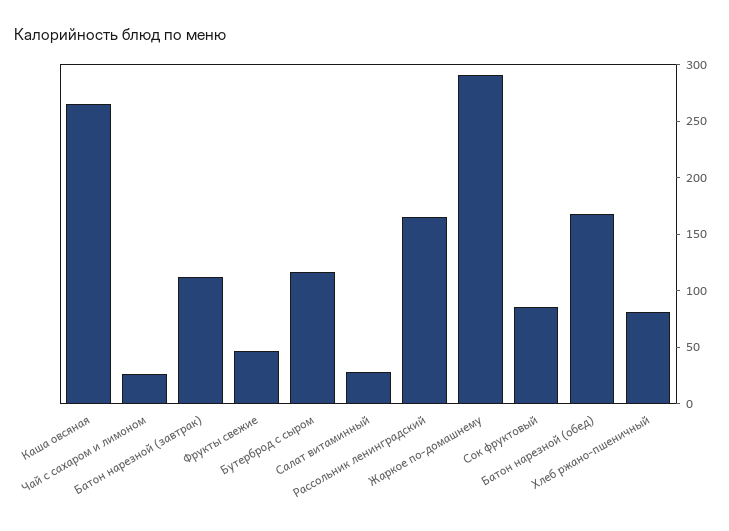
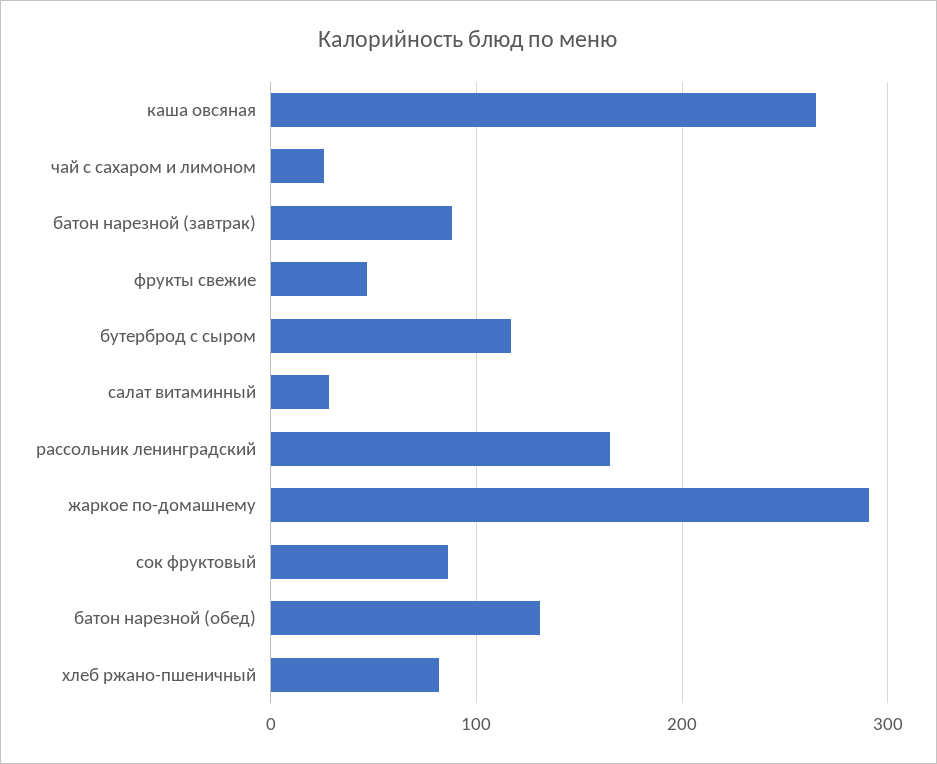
  {
    "Каша овсяная": 270,
    "Чай с сахаром и лимоном": 30,
-   "Батон нарезной (завтрак)": 110,
+   "Батон нарезной (завтрак)": 90,
    "Фрукты свежие": 50,
    "Бутерброд с сыром": 120,
    "Салат витаминный": 30,
    "Рассольник ленинградский": 170,
    "Жаркое по-домашнему": 290,
    "Сок фруктовый": 90,
-   "Батон нарезной (обед)": 170,
+   "Батон нарезной (обед)": 130,
    "Хлеб ржано-пшеничный": 80
  }

